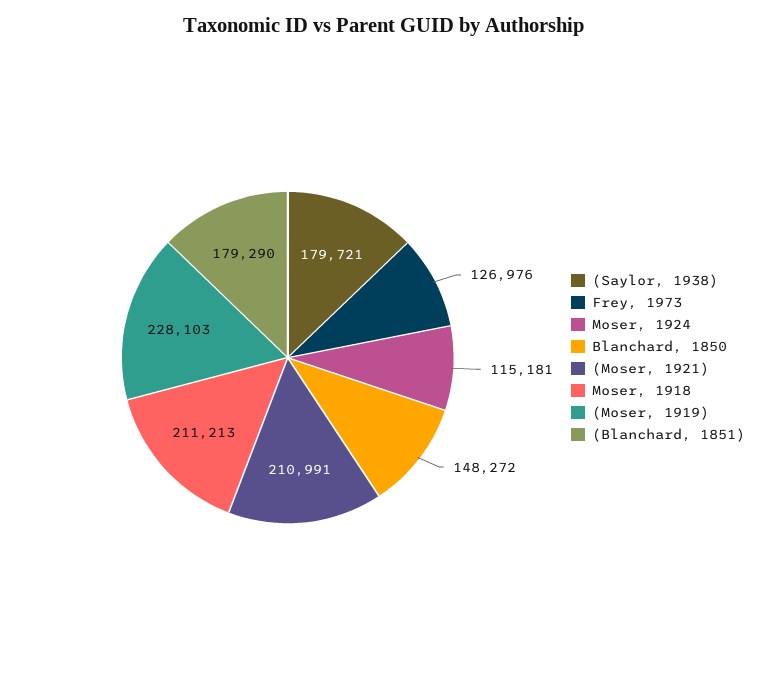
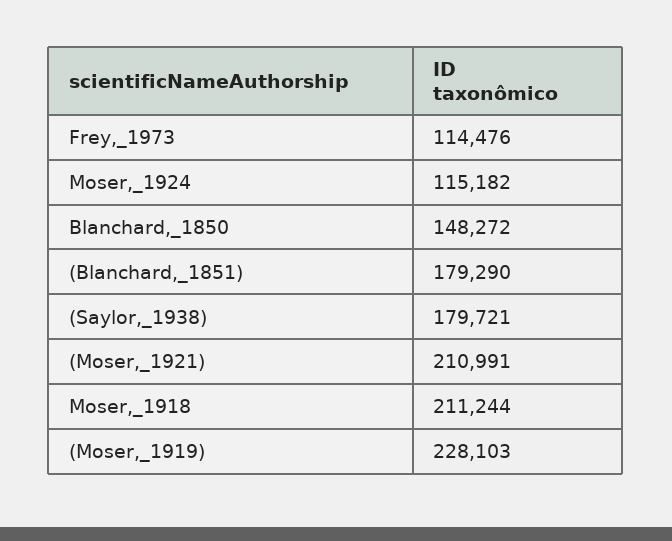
  {
    "(Saylor, 1938)": 179721,
-   "Frey, 1973": 126976,
+   "Frey, 1973": 114476,
-   "Moser, 1924": 115181,
+   "Moser, 1924": 115182,
    "Blanchard, 1850": 148272,
    "(Moser, 1921)": 210991,
-   "Moser, 1918": 211213,
+   "Moser, 1918": 211244,
    "(Moser, 1919)": 228103,
    "(Blanchard, 1851)": 179290
  }

